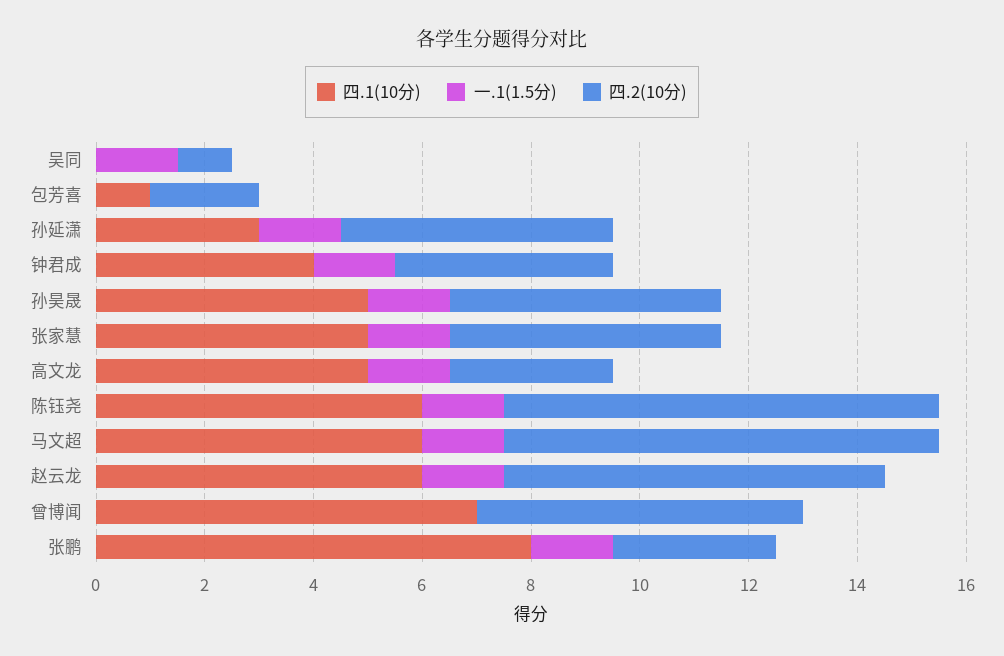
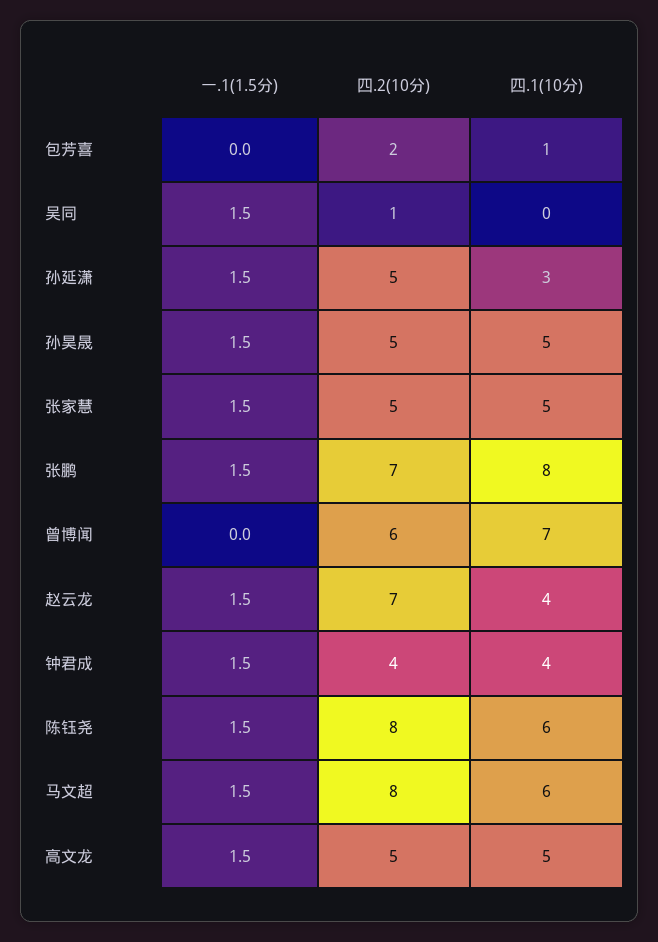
  {
    "四.1(10分)": {
      "吴同": 0,
      "包芳喜": 1,
      "孙延潇": 3,
      "钟君成": 4,
      "孙昊晟": 5,
      "张家慧": 5,
      "高文龙": 5,
      "陈钰尧": 6,
      "马文超": 6,
-     "赵云龙": 6,
+     "赵云龙": 4,
      "曾博闻": 7,
      "张鹏": 8
    },
    "一.1(1.5分)": {
      "吴同": 1.5,
      "包芳喜": 0,
      "孙延潇": 1.5,
      "钟君成": 1.5,
      "孙昊晟": 1.5,
      "张家慧": 1.5,
      "高文龙": 1.5,
      "陈钰尧": 1.5,
      "马文超": 1.5,
      "赵云龙": 1.5,
      "曾博闻": 0,
      "张鹏": 1.5
    },
    "四.2(10分)": {
      "吴同": 1,
      "包芳喜": 2,
      "孙延潇": 5,
      "钟君成": 4,
      "孙昊晟": 5,
      "张家慧": 5,
-     "高文龙": 3,
+     "高文龙": 5,
      "陈钰尧": 8,
      "马文超": 8,
      "赵云龙": 7,
      "曾博闻": 6,
-     "张鹏": 3
+     "张鹏": 7
    }
  }

